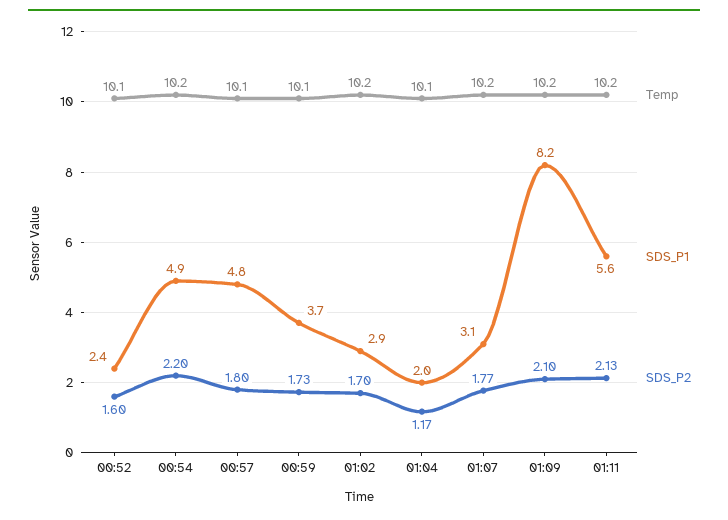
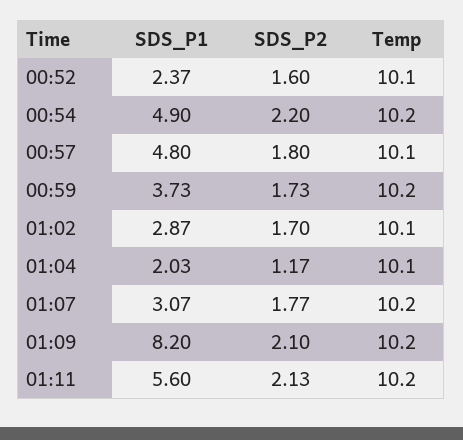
  {
    "Temp": {
      "00:52": 10.1,
      "00:54": 10.2,
      "00:57": 10.1,
-     "00:59": 10.1,
+     "00:59": 10.2,
-     "01:02": 10.2,
+     "01:02": 10.1,
      "01:04": 10.1,
      "01:07": 10.2,
      "01:09": 10.2,
      "01:11": 10.2
    },
    "SDS_P1": {
      "00:52": 2.37,
      "00:54": 4.9,
      "00:57": 4.8,
      "00:59": 3.73,
      "01:02": 2.87,
      "01:04": 2.03,
      "01:07": 3.07,
      "01:09": 8.2,
      "01:11": 5.6
    },
    "SDS_P2": {
      "00:52": 1.6,
      "00:54": 2.2,
      "00:57": 1.8,
      "00:59": 1.73,
      "01:02": 1.7,
      "01:04": 1.17,
      "01:07": 1.77,
      "01:09": 2.1,
      "01:11": 2.13
    }
  }

